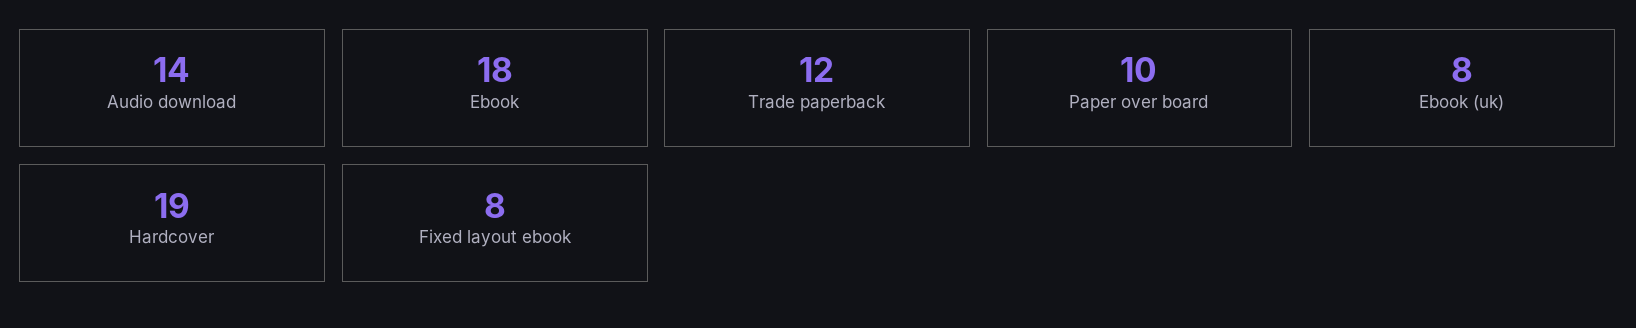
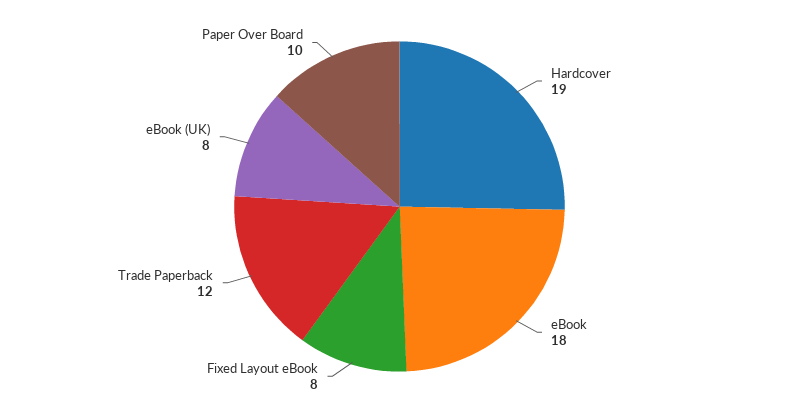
  {
-   "Audio download": 14,
    "Ebook": 18,
    "Trade paperback": 12,
    "Paper over board": 10,
    "Ebook (uk)": 8,
    "Hardcover": 19,
    "Fixed layout ebook": 8
  }

